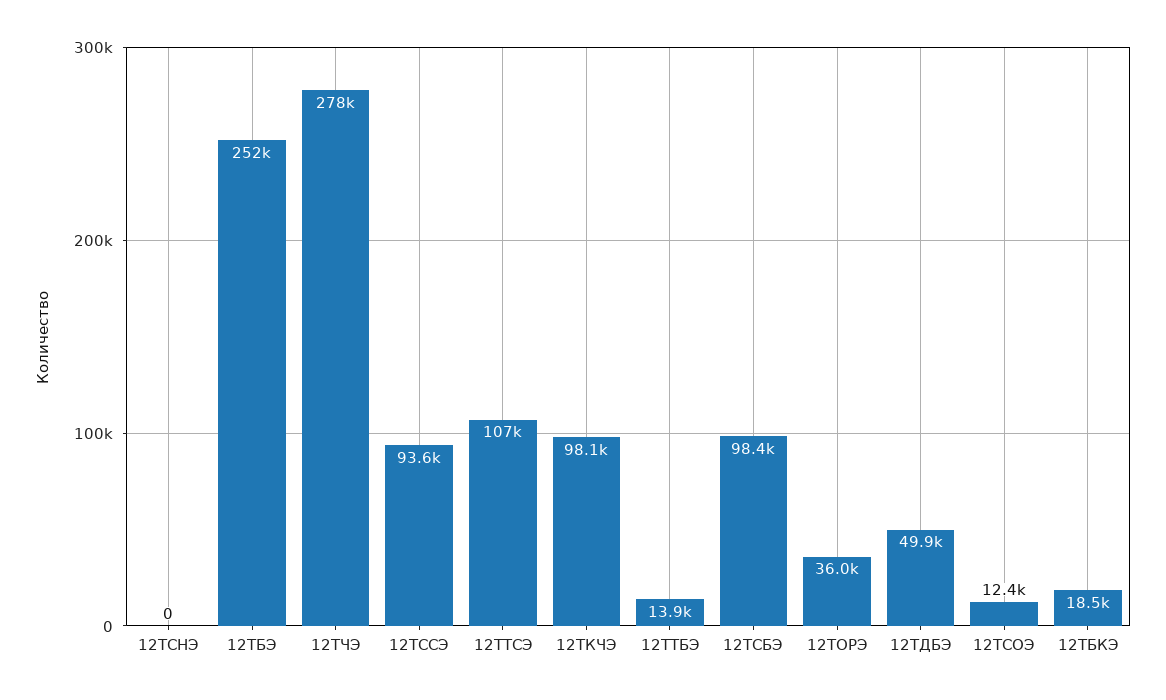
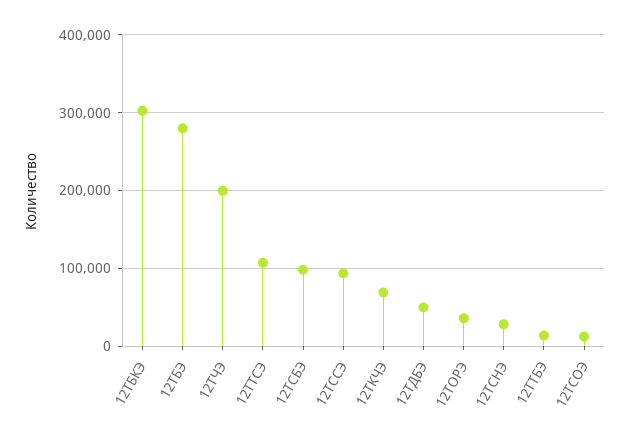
  {
-   "12ТСНЭ": 0,
+   "12ТСНЭ": 30000,
-   "12ТБЭ": 252000,
+   "12ТБЭ": 280000,
-   "12ТЧЭ": 278000,
+   "12ТЧЭ": 200000,
    "12ТССЭ": 93600,
    "12ТТСЭ": 107000,
-   "12ТКЧЭ": 98100,
+   "12ТКЧЭ": 70000,
    "12ТТБЭ": 13900,
    "12ТСБЭ": 98400,
    "12ТОРЭ": 36000,
    "12ТДБЭ": 49900,
    "12ТСОЭ": 12400,
-   "12ТБКЭ": 18500
+   "12ТБКЭ": 300000
  }

